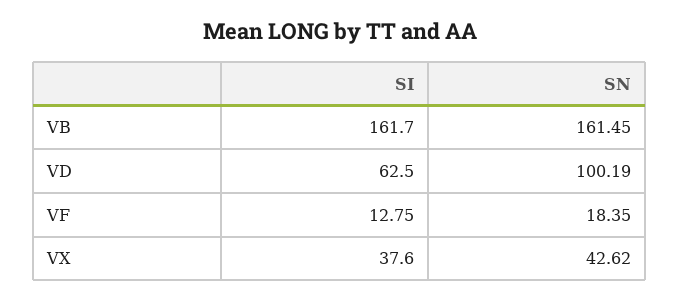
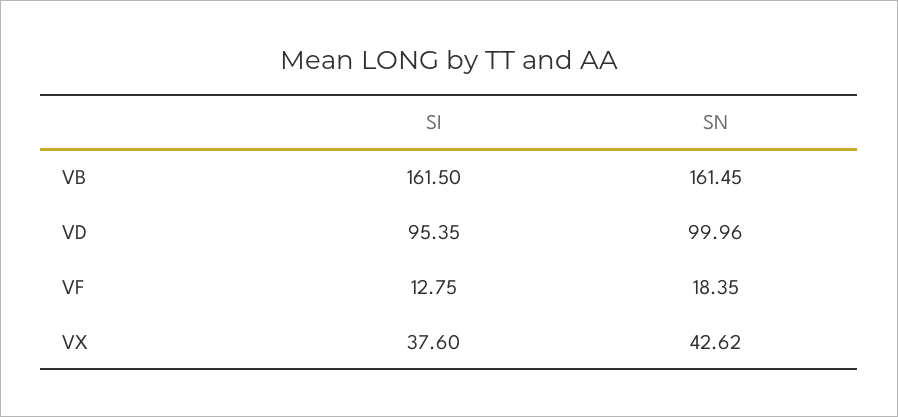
  {
    "SI": {
-     "VB": 161.7,
+     "VB": 161.5,
-     "VD": 62.5,
+     "VD": 95.35,
      "VF": 12.75,
      "VX": 37.6
    },
    "SN": {
      "VB": 161.45,
-     "VD": 100.19,
+     "VD": 99.96,
      "VF": 18.35,
      "VX": 42.62
    }
  }

